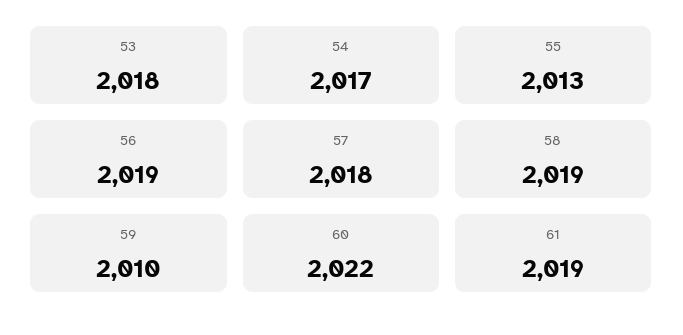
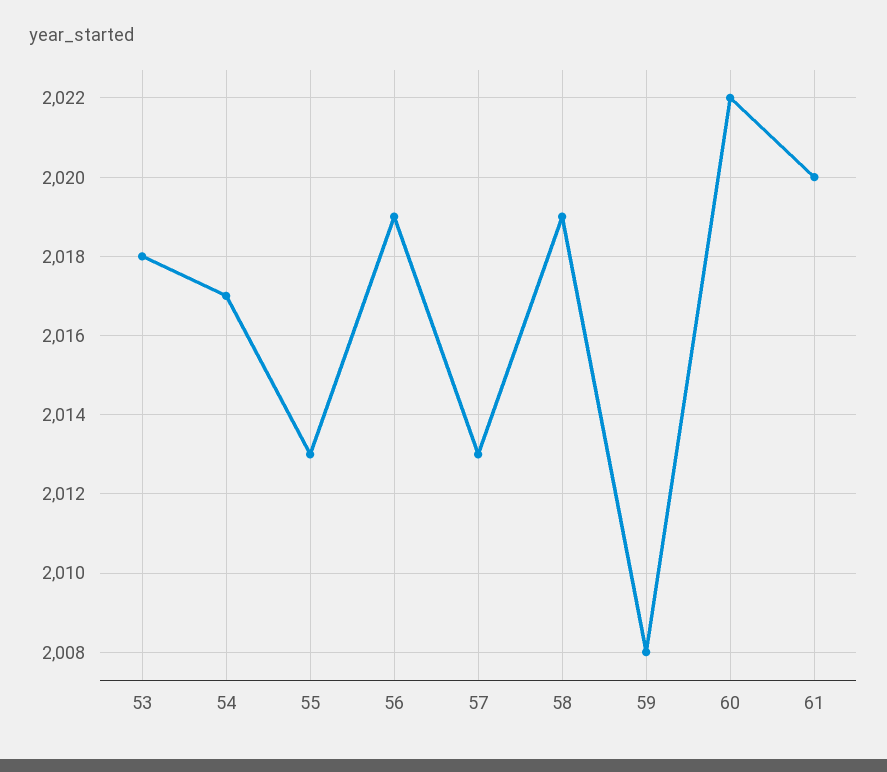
  {
    "53": 2018,
    "54": 2017,
    "55": 2013,
    "56": 2019,
-   "57": 2018,
+   "57": 2013,
    "58": 2019,
-   "59": 2010,
+   "59": 2008,
    "60": 2022,
-   "61": 2019
+   "61": 2020
  }

